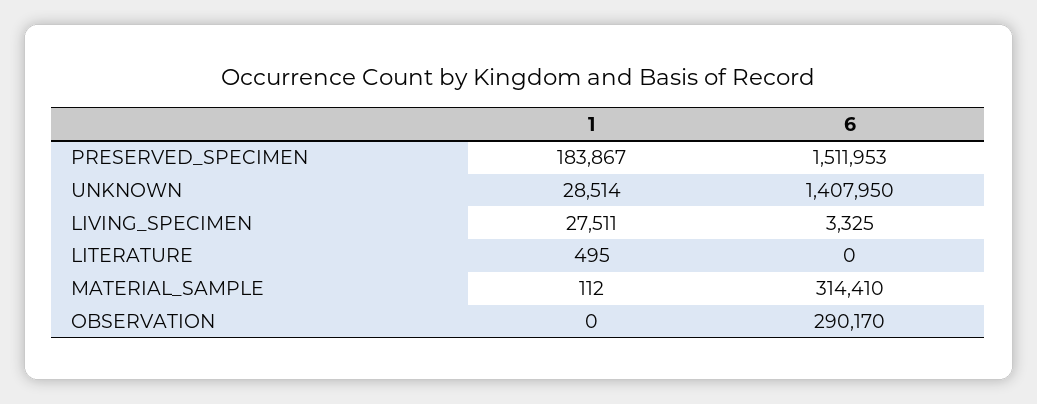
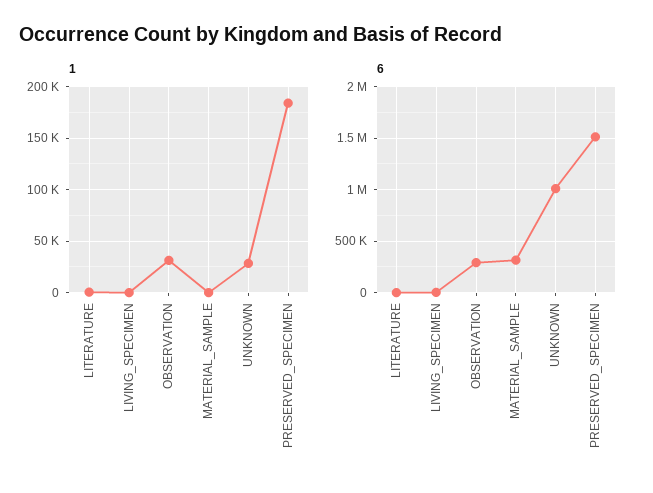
  {
    "1": {
      "PRESERVED_SPECIMEN": 183867,
      "UNKNOWN": 28514,
-     "LIVING_SPECIMEN": 27511,
+     "LIVING_SPECIMEN": 0,
      "LITERATURE": 495,
      "MATERIAL_SAMPLE": 112,
-     "OBSERVATION": 0
+     "OBSERVATION": 30000
    },
    "6": {
      "PRESERVED_SPECIMEN": 1511953,
-     "UNKNOWN": 1407950,
+     "UNKNOWN": 1000000,
      "LIVING_SPECIMEN": 3325,
      "LITERATURE": 0,
      "MATERIAL_SAMPLE": 314410,
      "OBSERVATION": 290170
    }
  }

